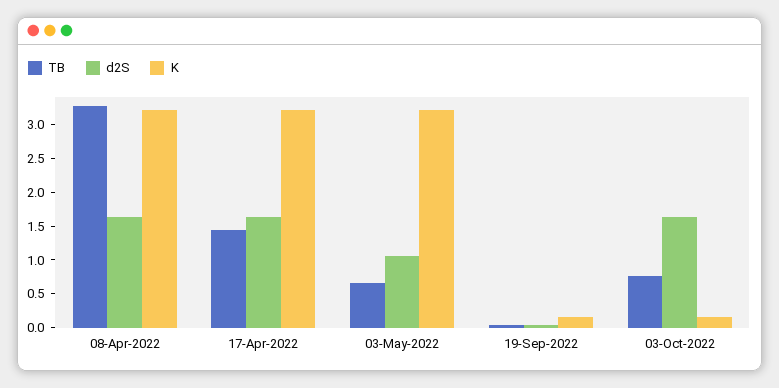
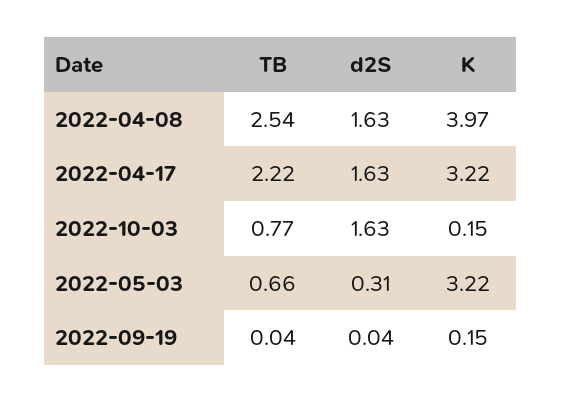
  {
    "TB": {
-     "08-Apr-2022": 3.25,
+     "08-Apr-2022": 2.54,
-     "17-Apr-2022": 1.5,
+     "17-Apr-2022": 2.22,
      "03-May-2022": 0.66,
      "19-Sep-2022": 0.04,
      "03-Oct-2022": 0.77
    },
    "d2S": {
      "08-Apr-2022": 1.63,
      "17-Apr-2022": 1.63,
-     "03-May-2022": 1,
+     "03-May-2022": 0.31,
      "19-Sep-2022": 0.04,
      "03-Oct-2022": 1.63
    },
    "K": {
-     "08-Apr-2022": 3.25,
+     "08-Apr-2022": 3.97,
      "17-Apr-2022": 3.22,
      "03-May-2022": 3.22,
      "19-Sep-2022": 0.15,
      "03-Oct-2022": 0.15
    }
  }

